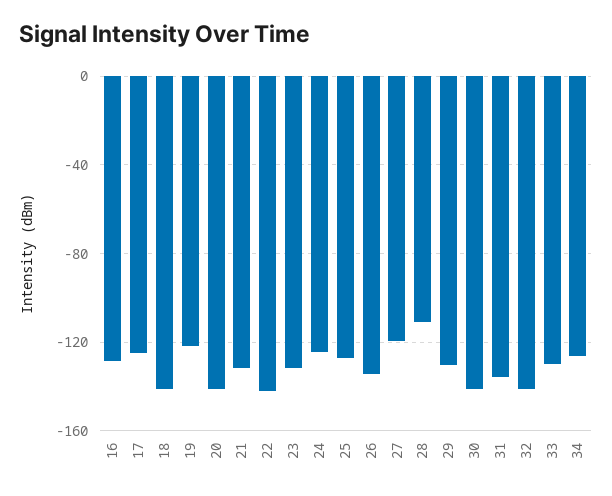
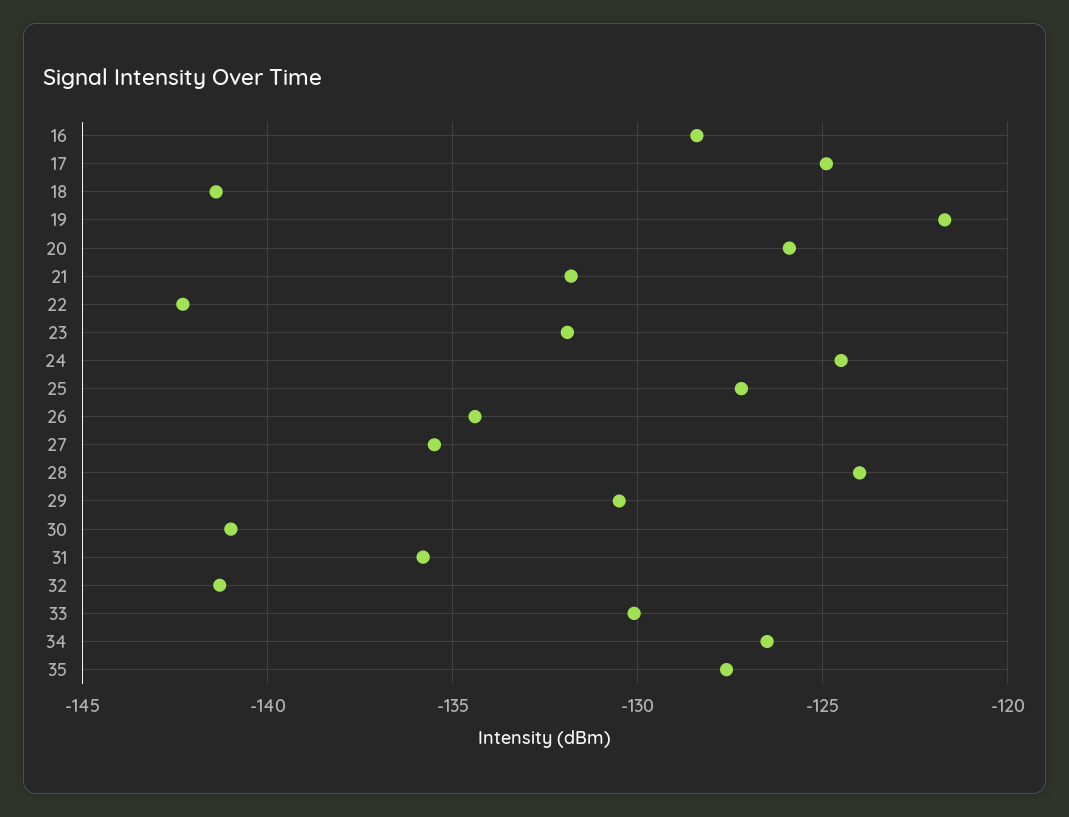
  {
    "16": -128.5,
    "17": -125,
    "18": -141.5,
    "19": -121.5,
-   "20": -140,
+   "20": -126,
    "21": -132,
    "22": -142.5,
    "23": -132,
    "24": -124.5,
    "25": -127,
    "26": -134.5,
-   "27": -120,
+   "27": -135.5,
-   "28": -110,
+   "28": -124,
    "29": -130.5,
    "30": -141,
    "31": -136,
    "32": -141.5,
    "33": -130,
-   "34": -126.5
+   "34": -126.5,
+   "35": -127.5
  }

